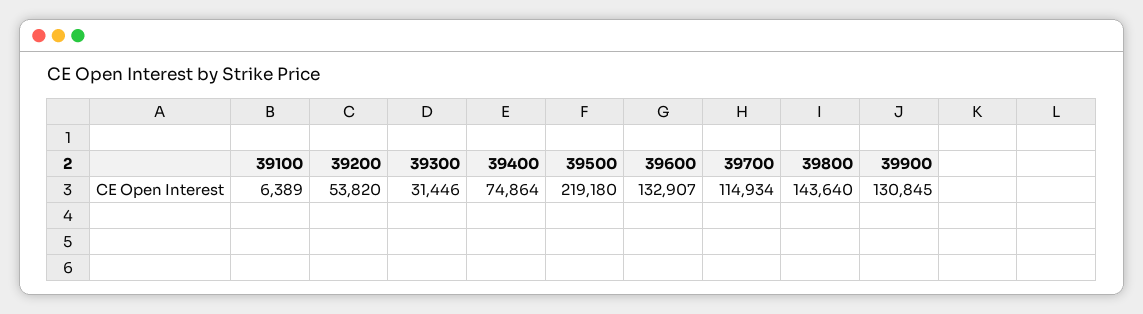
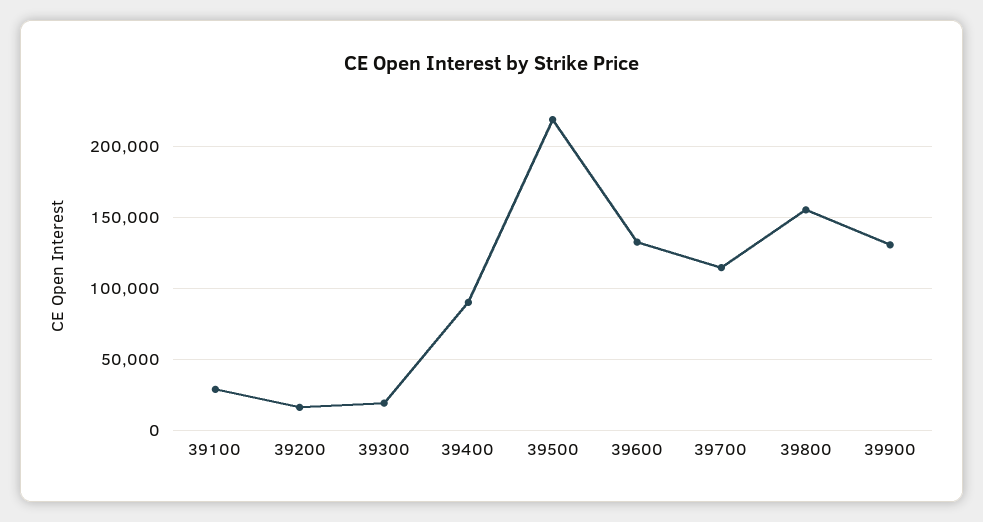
  {
-   "39100": 6389,
+   "39100": 30000,
-   "39200": 53820,
+   "39200": 15000,
-   "39300": 31446,
+   "39300": 20000,
-   "39400": 74864,
+   "39400": 90000,
    "39500": 219180,
    "39600": 132907,
    "39700": 114934,
-   "39800": 143640,
+   "39800": 155000,
    "39900": 130845
  }

